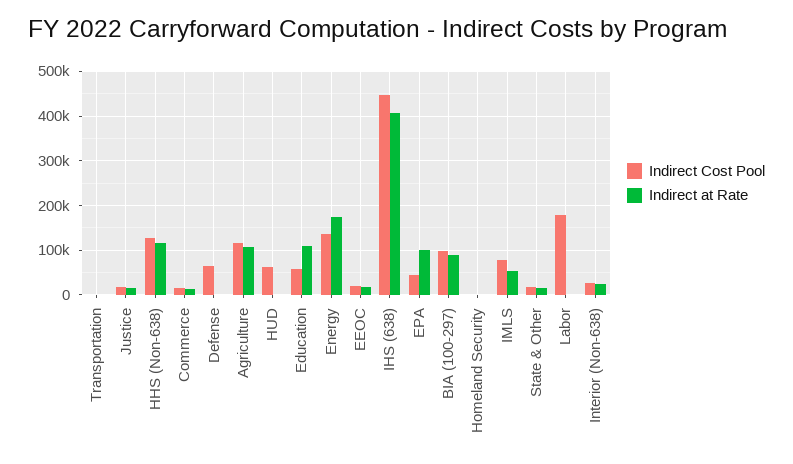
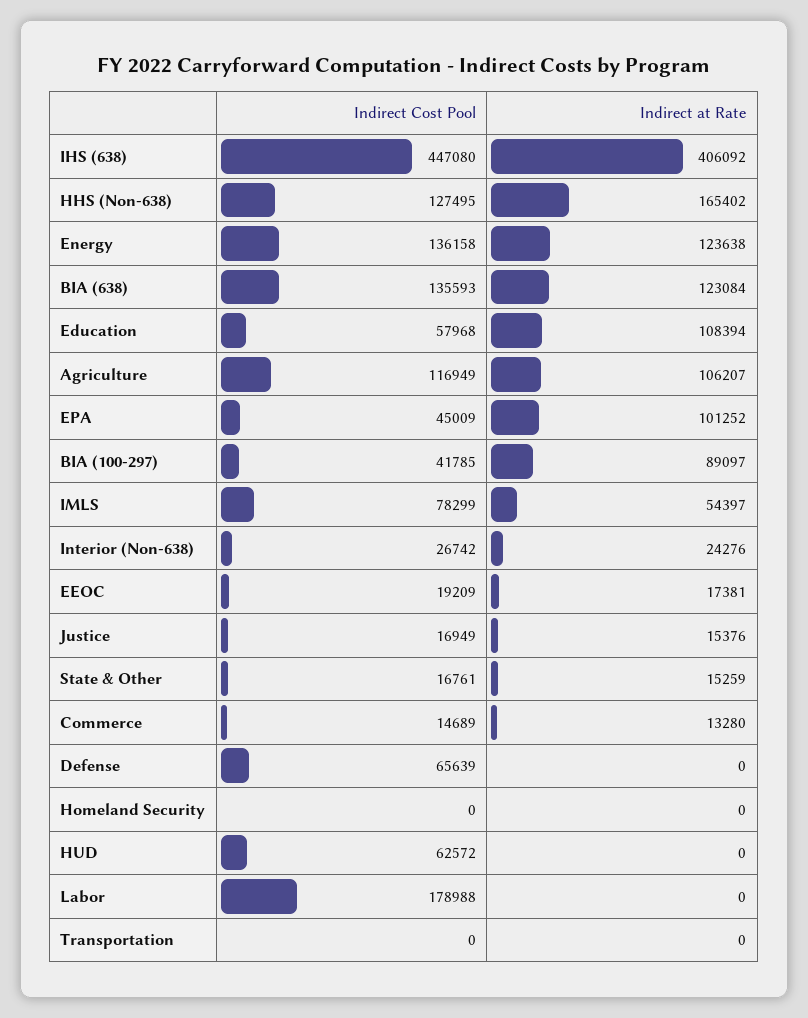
  {
    "Indirect Cost Pool": {
      "Transportation": 0,
      "Justice": 16949,
      "HHS (Non-638)": 127495,
      "Commerce": 14689,
      "Defense": 65639,
      "Agriculture": 116949,
      "HUD": 62572,
      "Education": 57968,
      "Energy": 136158,
      "EEOC": 19209,
      "IHS (638)": 447080,
      "EPA": 45009,
-     "BIA (100-297)": 100000,
+     "BIA (100-297)": 41785,
      "Homeland Security": 0,
      "IMLS": 78299,
      "State & Other": 16761,
      "Labor": 178988,
-     "Interior (Non-638)": 26742
+     "Interior (Non-638)": 26742,
+     "BIA (638)": 135593
    },
    "Indirect at Rate": {
      "Transportation": 0,
      "Justice": 15376,
-     "HHS (Non-638)": 120000,
+     "HHS (Non-638)": 165402,
      "Commerce": 13280,
      "Defense": 0,
      "Agriculture": 106207,
      "HUD": 0,
      "Education": 108394,
-     "Energy": 180000,
+     "Energy": 123638,
      "EEOC": 17381,
      "IHS (638)": 406092,
      "EPA": 101252,
      "BIA (100-297)": 89097,
      "Homeland Security": 0,
      "IMLS": 54397,
      "State & Other": 15259,
      "Labor": 0,
-     "Interior (Non-638)": 24276
+     "Interior (Non-638)": 24276,
+     "BIA (638)": 123084
    }
  }

